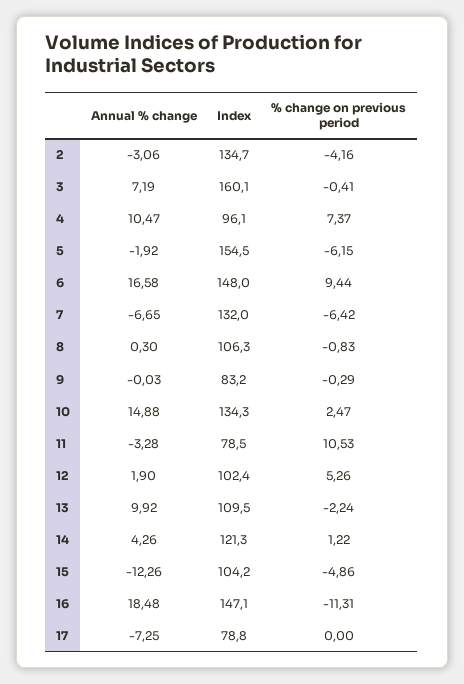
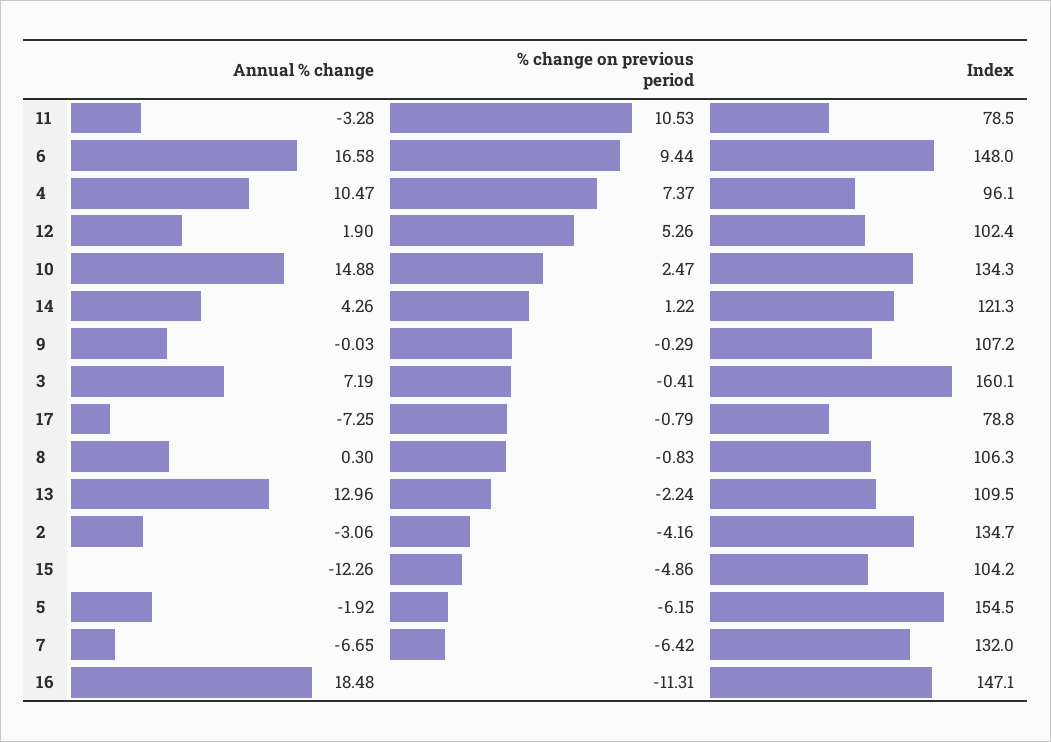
  {
    "Annual % change": {
      "2": -3.06,
      "3": 7.19,
      "4": 10.47,
      "5": -1.92,
      "6": 16.58,
      "7": -6.65,
      "8": 0.3,
      "9": -0.03,
      "10": 14.88,
      "11": -3.28,
      "12": 1.9,
-     "13": 9.92,
+     "13": 12.96,
      "14": 4.26,
      "15": -12.26,
      "16": 18.48,
      "17": -7.25
    },
    "Index": {
      "2": 134.7,
      "3": 160.1,
      "4": 96.1,
      "5": 154.5,
      "6": 148,
      "7": 132,
      "8": 106.3,
-     "9": 83.2,
+     "9": 107.2,
      "10": 134.3,
      "11": 78.5,
      "12": 102.4,
      "13": 109.5,
      "14": 121.3,
      "15": 104.2,
      "16": 147.1,
      "17": 78.8
    },
    "% change on previous period": {
      "2": -4.16,
      "3": -0.41,
      "4": 7.37,
      "5": -6.15,
      "6": 9.44,
      "7": -6.42,
      "8": -0.83,
      "9": -0.29,
      "10": 2.47,
      "11": 10.53,
      "12": 5.26,
      "13": -2.24,
      "14": 1.22,
      "15": -4.86,
      "16": -11.31,
-     "17": 0
+     "17": -0.79
    }
  }

